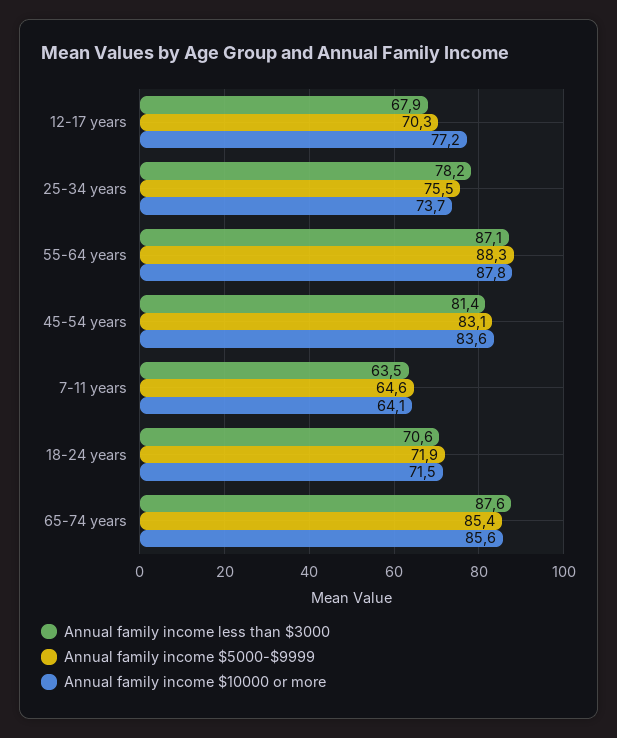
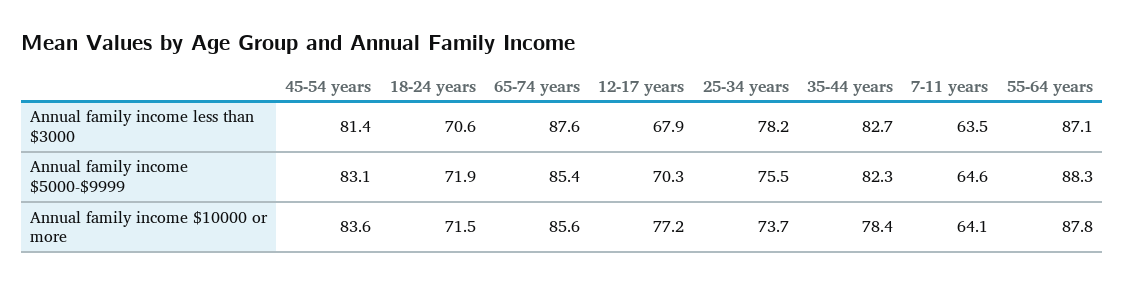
  {
    "Annual family income less than $3000": {
      "12-17 years": 67.9,
      "25-34 years": 78.2,
      "55-64 years": 87.1,
      "45-54 years": 81.4,
      "7-11 years": 63.5,
      "18-24 years": 70.6,
-     "65-74 years": 87.6
+     "65-74 years": 87.6,
+     "35-44 years": 82.7
    },
    "Annual family income $5000-$9999": {
      "12-17 years": 70.3,
      "25-34 years": 75.5,
      "55-64 years": 88.3,
      "45-54 years": 83.1,
      "7-11 years": 64.6,
      "18-24 years": 71.9,
-     "65-74 years": 85.4
+     "65-74 years": 85.4,
+     "35-44 years": 82.3
    },
    "Annual family income $10000 or more": {
      "12-17 years": 77.2,
      "25-34 years": 73.7,
      "55-64 years": 87.8,
      "45-54 years": 83.6,
      "7-11 years": 64.1,
      "18-24 years": 71.5,
-     "65-74 years": 85.6
+     "65-74 years": 85.6,
+     "35-44 years": 78.4
    }
  }

